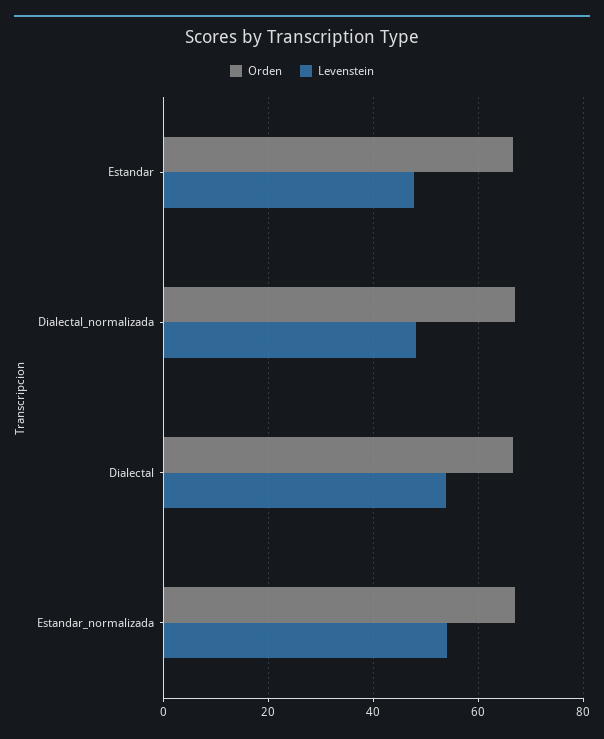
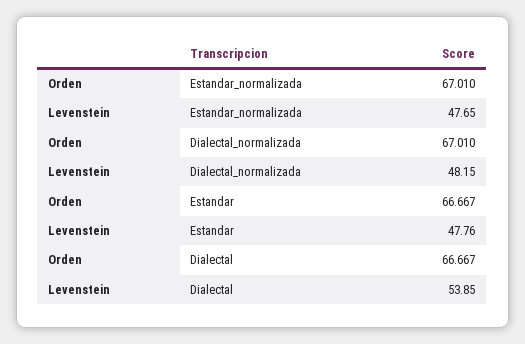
  {
    "Orden": {
      "Estandar": 66.667,
      "Dialectal_normalizada": 67.01,
      "Dialectal": 66.667,
      "Estandar_normalizada": 67.01
    },
    "Levenstein": {
      "Estandar": 47.76,
      "Dialectal_normalizada": 48.15,
      "Dialectal": 53.85,
-     "Estandar_normalizada": 54
+     "Estandar_normalizada": 47.65
    }
  }

